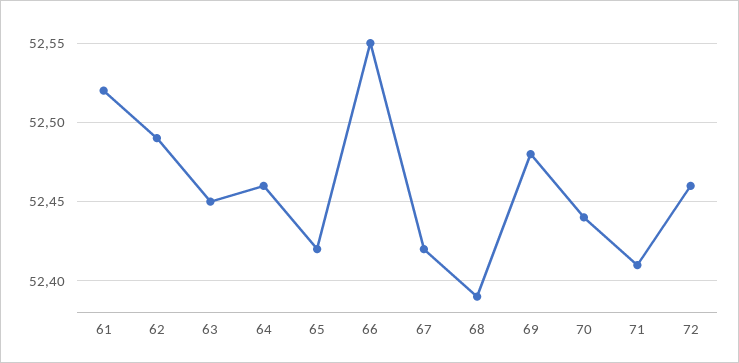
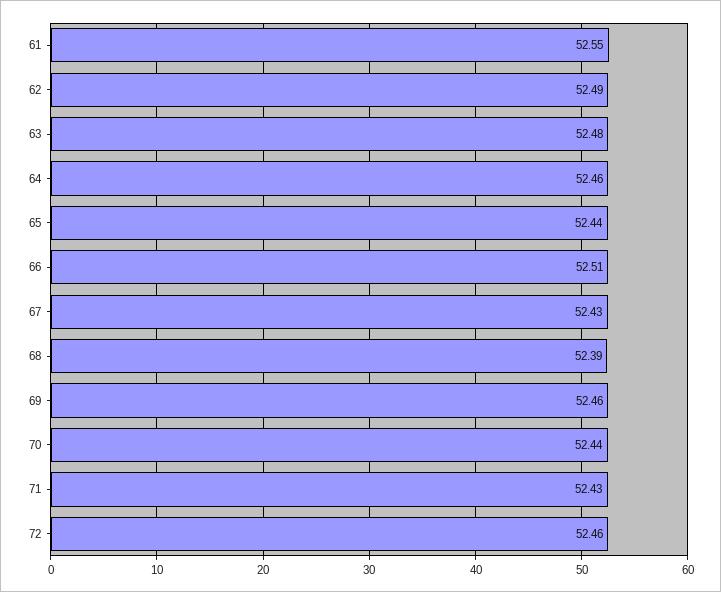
  {
-   "61": 52.52,
+   "61": 52.55,
    "62": 52.49,
-   "63": 52.45,
+   "63": 52.48,
    "64": 52.46,
-   "65": 52.42,
+   "65": 52.44,
-   "66": 52.55,
+   "66": 52.51,
-   "67": 52.42,
+   "67": 52.43,
    "68": 52.39,
-   "69": 52.48,
+   "69": 52.46,
    "70": 52.44,
-   "71": 52.41,
+   "71": 52.43,
    "72": 52.46
  }

